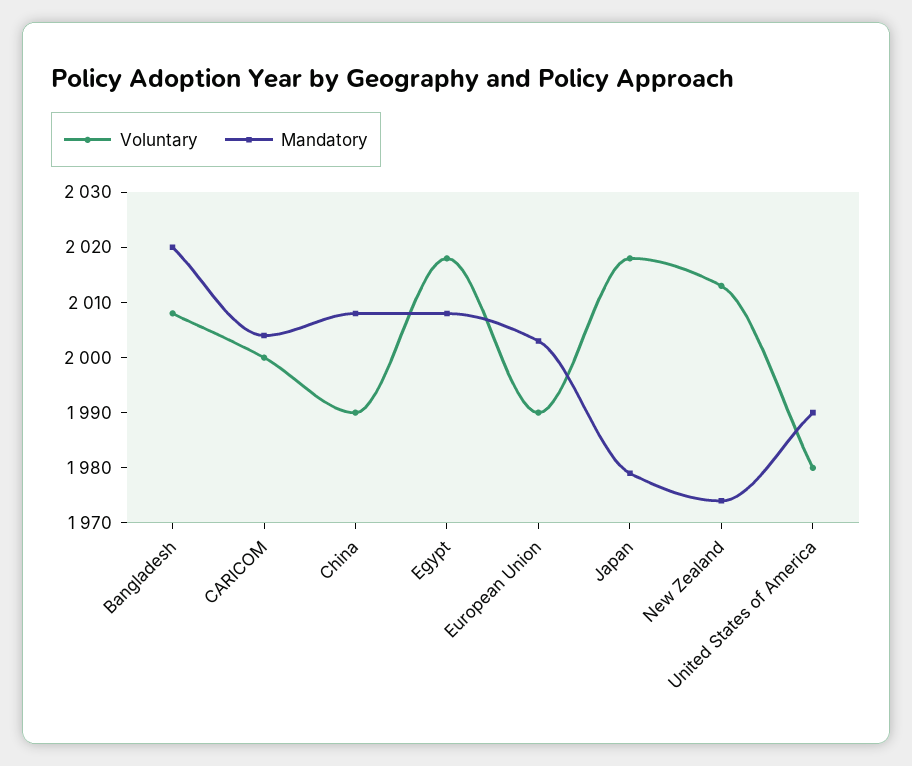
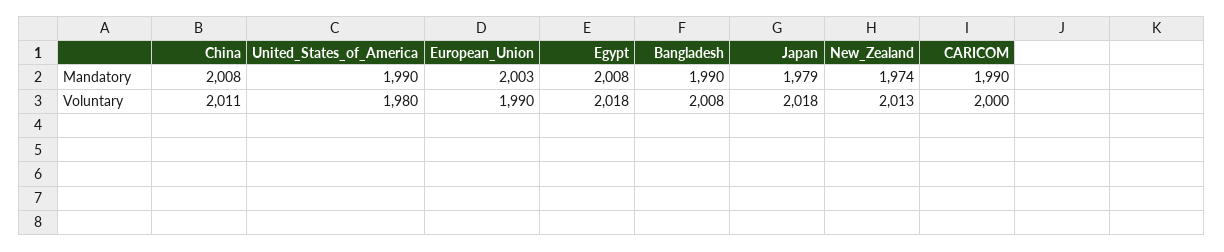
  {
    "Voluntary": {
      "Bangladesh": 2008,
      "CARICOM": 2000,
-     "China": 1990,
+     "China": 2011,
      "Egypt": 2018,
      "European Union": 1990,
      "Japan": 2018,
      "New Zealand": 2013,
      "United States of America": 1980
    },
    "Mandatory": {
-     "Bangladesh": 2020,
+     "Bangladesh": 1990,
-     "CARICOM": 2005,
+     "CARICOM": 1990,
      "China": 2008,
      "Egypt": 2008,
      "European Union": 2003,
      "Japan": 1979,
      "New Zealand": 1974,
      "United States of America": 1990
    }
  }

